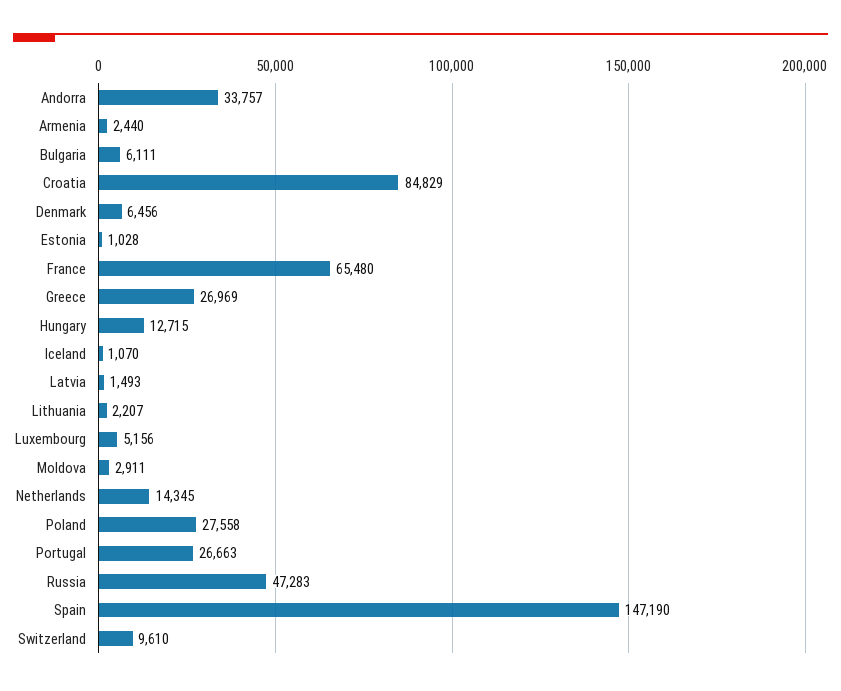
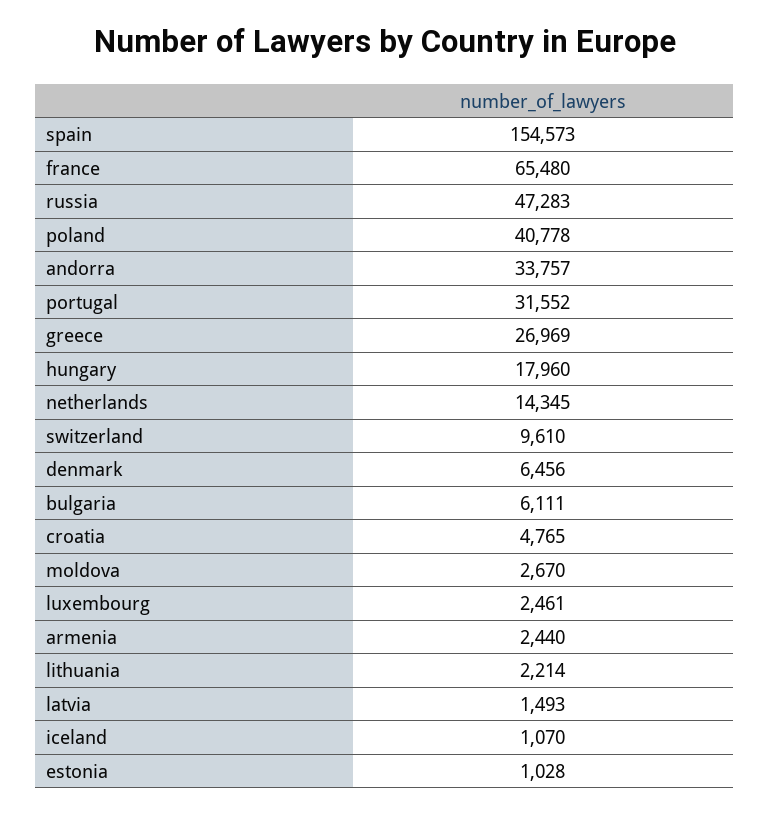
  {
    "Andorra": 33757,
    "Armenia": 2440,
    "Bulgaria": 6111,
-   "Croatia": 84829,
+   "Croatia": 4765,
    "Denmark": 6456,
    "Estonia": 1028,
    "France": 65480,
    "Greece": 26969,
-   "Hungary": 12715,
+   "Hungary": 17960,
    "Iceland": 1070,
    "Latvia": 1493,
-   "Lithuania": 2207,
+   "Lithuania": 2214,
-   "Luxembourg": 5156,
+   "Luxembourg": 2461,
-   "Moldova": 2911,
+   "Moldova": 2670,
    "Netherlands": 14345,
-   "Poland": 27558,
+   "Poland": 40778,
-   "Portugal": 26663,
+   "Portugal": 31552,
    "Russia": 47283,
-   "Spain": 147190,
+   "Spain": 154573,
    "Switzerland": 9610
  }

